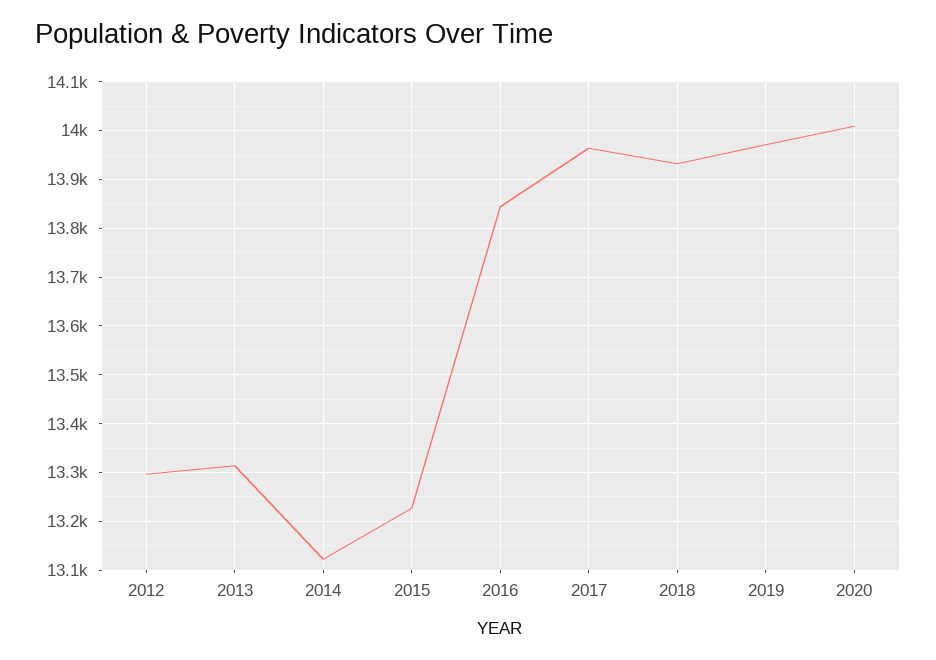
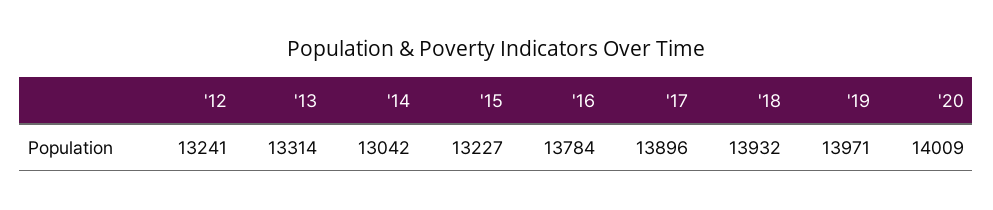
  {
-   "2012": 13300,
+   "2012": 13241,
    "2013": 13314,
-   "2014": 13120,
+   "2014": 13042,
    "2015": 13227,
-   "2016": 13840,
+   "2016": 13784,
-   "2017": 13960,
+   "2017": 13896,
    "2018": 13932,
    "2019": 13971,
    "2020": 14009
  }

